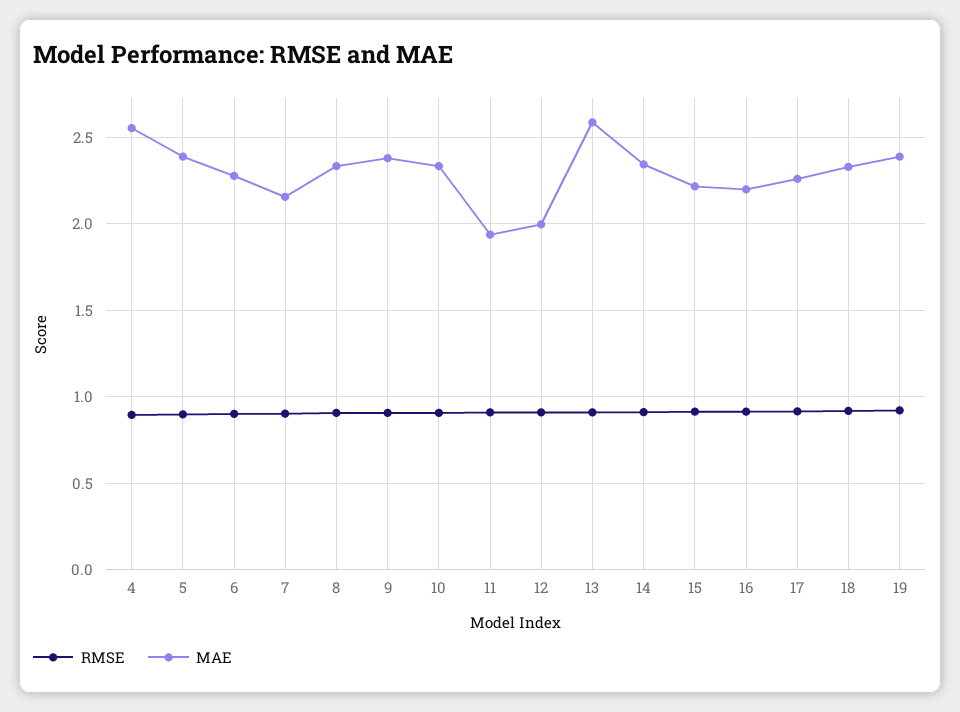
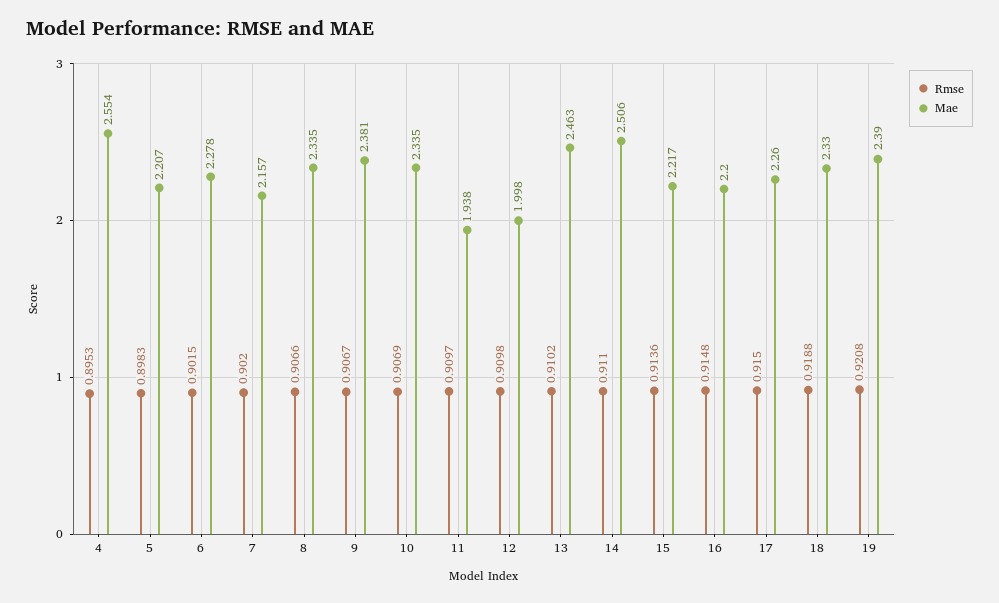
  {
    "RMSE": {
      "4": 0.8953,
      "5": 0.8983,
      "6": 0.9015,
      "7": 0.902,
      "8": 0.9066,
      "9": 0.9067,
      "10": 0.9069,
      "11": 0.9097,
      "12": 0.9098,
      "13": 0.9102,
      "14": 0.911,
      "15": 0.9136,
      "16": 0.9148,
      "17": 0.915,
      "18": 0.9188,
      "19": 0.9208
    },
    "MAE": {
      "4": 2.554,
-     "5": 2.4,
+     "5": 2.207,
      "6": 2.278,
      "7": 2.157,
      "8": 2.335,
      "9": 2.381,
      "10": 2.335,
      "11": 1.938,
      "12": 1.998,
-     "13": 2.6,
+     "13": 2.463,
-     "14": 2.35,
+     "14": 2.506,
      "15": 2.217,
      "16": 2.2,
      "17": 2.26,
      "18": 2.33,
      "19": 2.39
    }
  }

